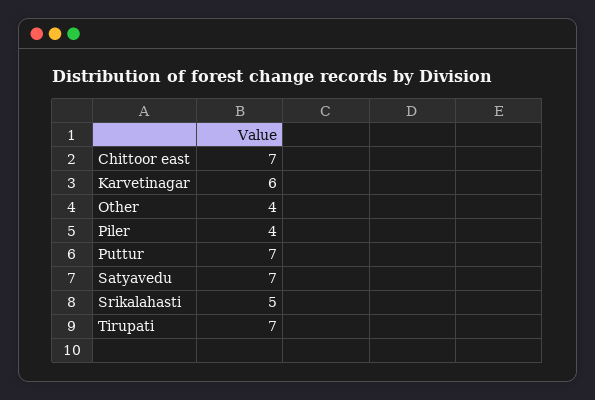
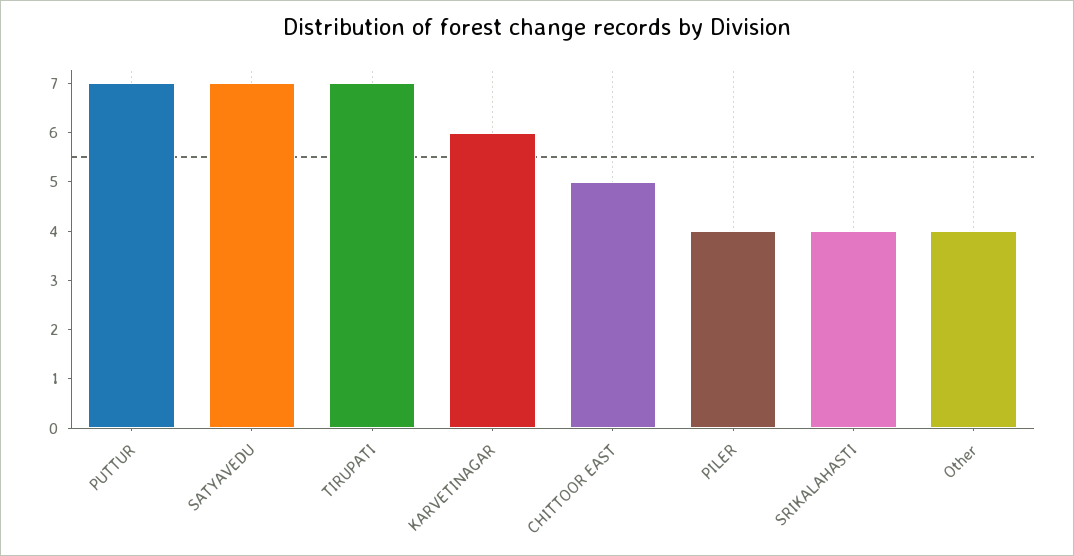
  {
-   "Chittoor east": 7,
+   "Chittoor east": 5,
    "Karvetinagar": 6,
    "Other": 4,
    "Piler": 4,
    "Puttur": 7,
    "Satyavedu": 7,
-   "Srikalahasti": 5,
+   "Srikalahasti": 4,
    "Tirupati": 7
  }

